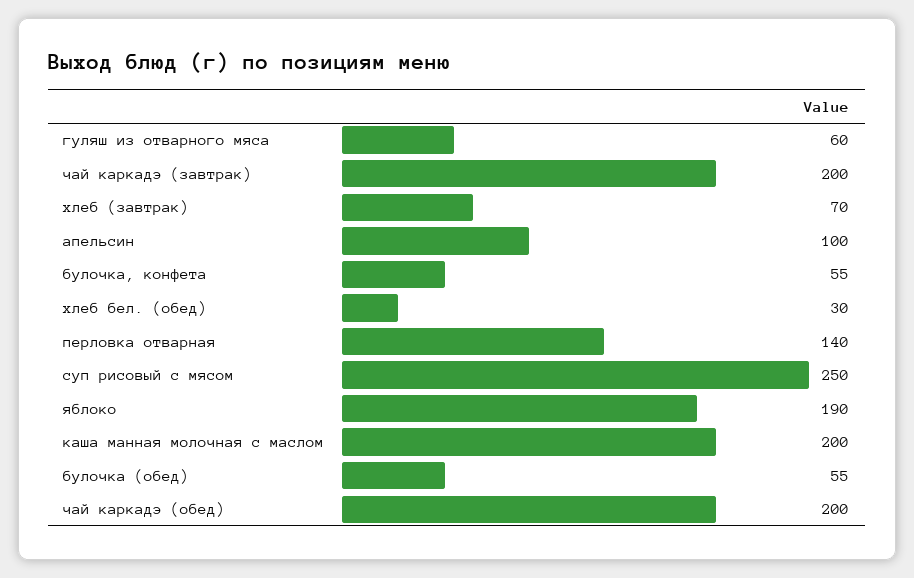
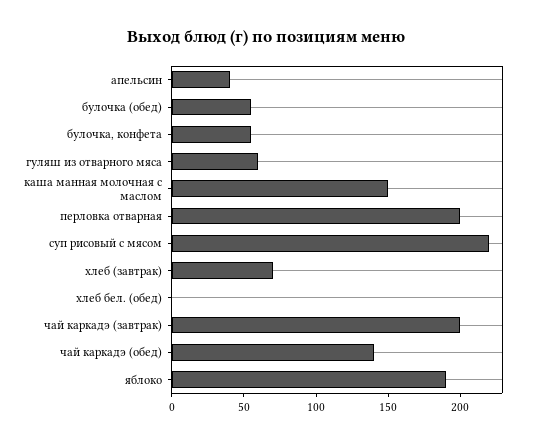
  {
    "гуляш из отварного мяса": 60,
    "чай каркадэ (завтрак)": 200,
    "хлеб (завтрак)": 70,
-   "апельсин": 100,
+   "апельсин": 40,
    "булочка, конфета": 55,
-   "хлеб бел. (обед)": 30,
+   "хлеб бел. (обед)": 0,
-   "перловка отварная": 140,
+   "перловка отварная": 200,
-   "суп рисовый с мясом": 250,
+   "суп рисовый с мясом": 220,
    "яблоко": 190,
-   "каша манная молочная с маслом": 200,
+   "каша манная молочная с маслом": 150,
    "булочка (обед)": 55,
-   "чай каркадэ (обед)": 200
+   "чай каркадэ (обед)": 140
  }

